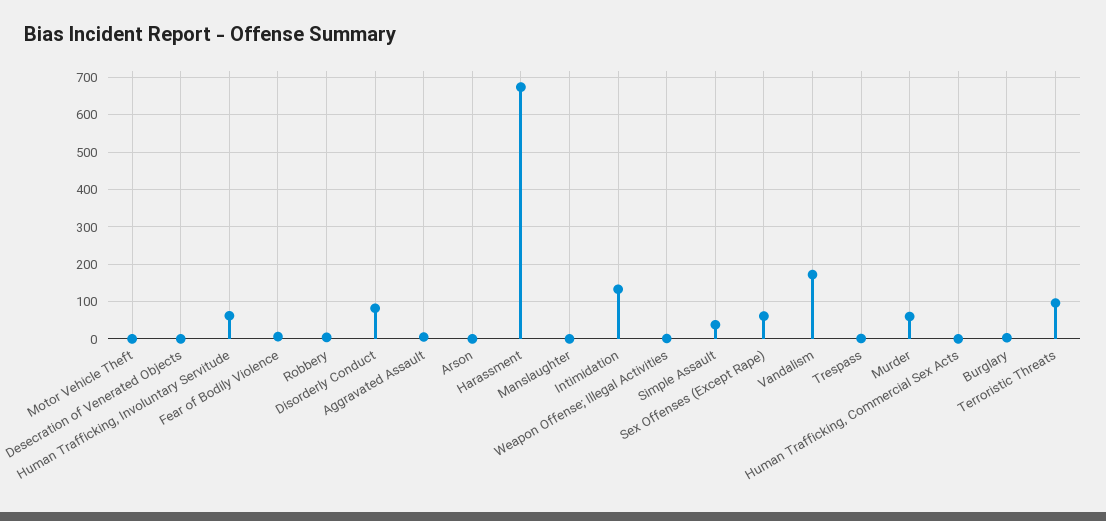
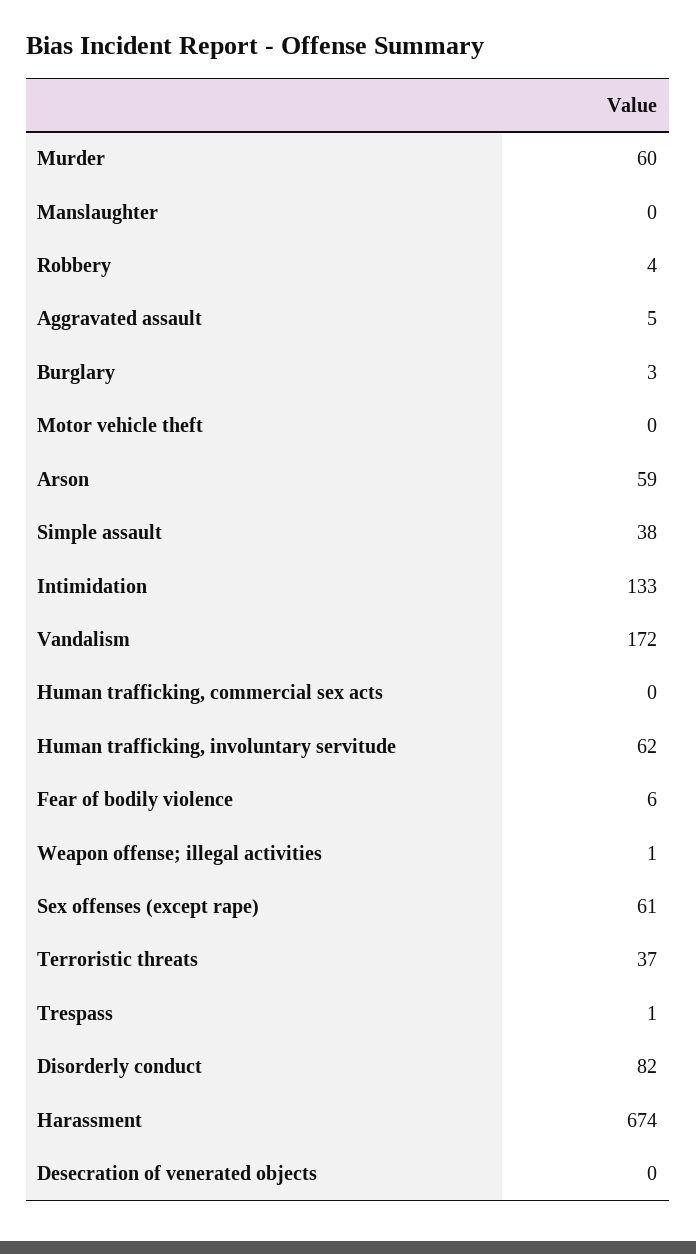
  {
    "Motor Vehicle Theft": 0,
    "Desecration of Venerated Objects": 0,
    "Human Trafficking, Involuntary Servitude": 62,
    "Fear of Bodily Violence": 6,
    "Robbery": 4,
    "Disorderly Conduct": 82,
    "Aggravated Assault": 5,
-   "Arson": 0,
+   "Arson": 59,
    "Harassment": 674,
    "Manslaughter": 0,
    "Intimidation": 133,
    "Weapon Offense; Illegal Activities": 1,
    "Simple Assault": 38,
    "Sex Offenses (Except Rape)": 61,
    "Vandalism": 172,
    "Trespass": 1,
    "Murder": 60,
    "Human Trafficking, Commercial Sex Acts": 0,
    "Burglary": 3,
-   "Terroristic Threats": 100
+   "Terroristic Threats": 37
  }

